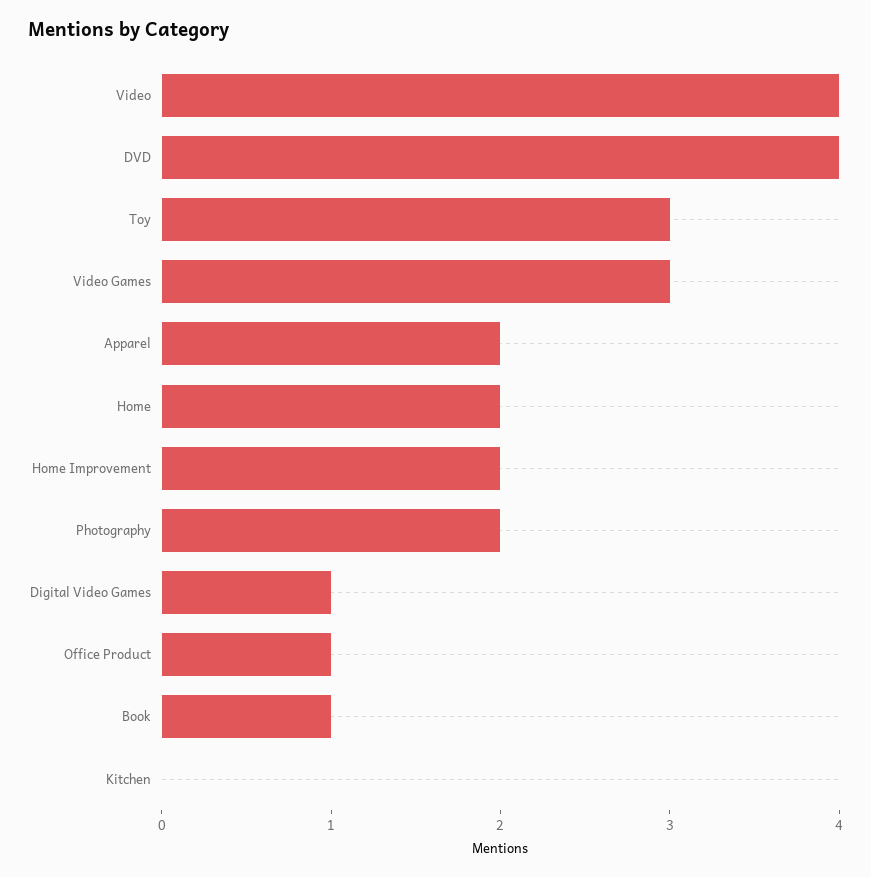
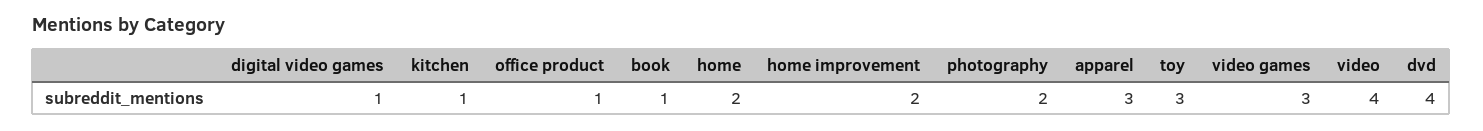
  {
    "Video": 4,
    "DVD": 4,
    "Toy": 3,
    "Video Games": 3,
-   "Apparel": 2,
+   "Apparel": 3,
    "Home": 2,
    "Home Improvement": 2,
    "Photography": 2,
    "Digital Video Games": 1,
    "Office Product": 1,
    "Book": 1,
-   "Kitchen": 0
+   "Kitchen": 1
  }

